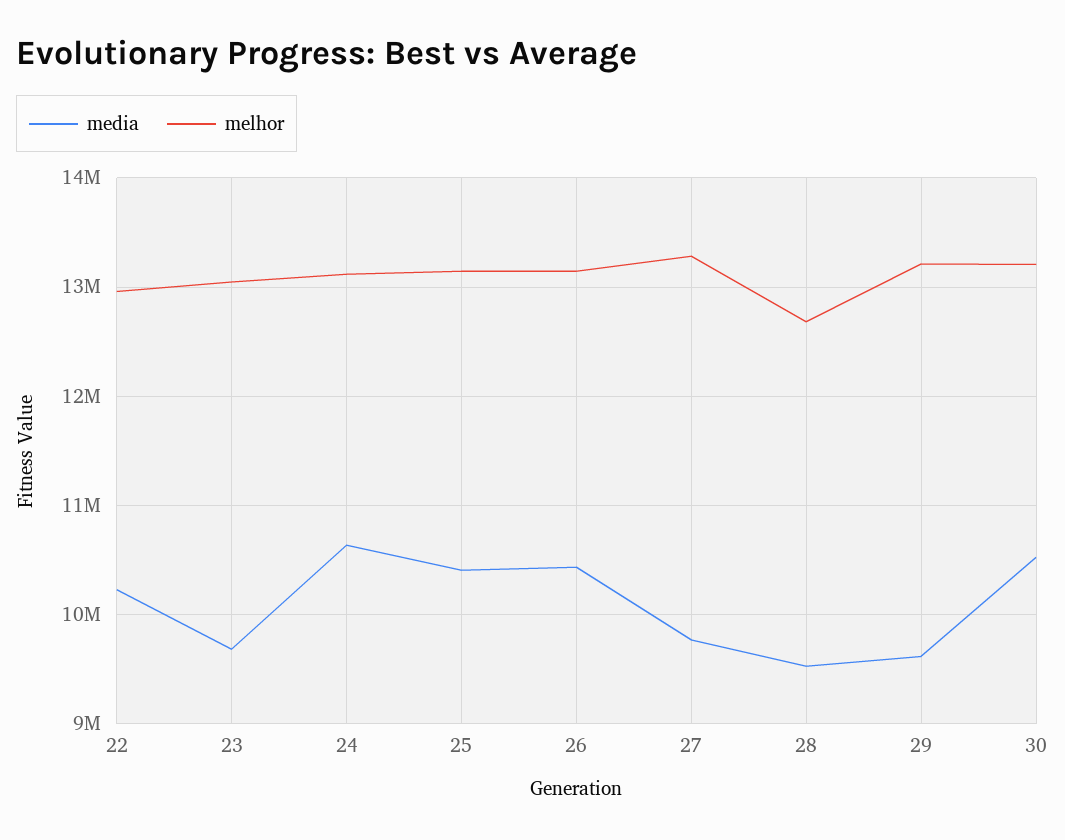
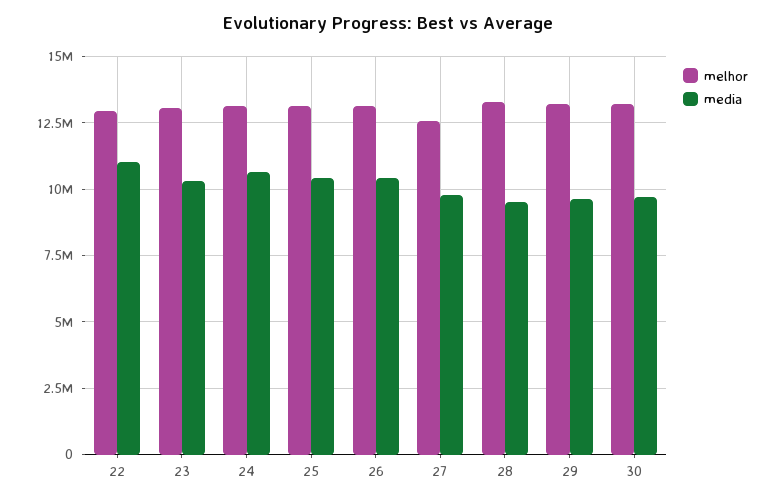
  {
    "media": {
-     "22": 10200000,
+     "22": 11000000,
-     "23": 9700000,
+     "23": 10250000,
      "24": 10600000,
      "25": 10400000,
      "26": 10400000,
      "27": 9800000,
      "28": 9500000,
      "29": 9600000,
-     "30": 10500000
+     "30": 9750000
    },
    "melhor": {
      "22": 13000000,
      "23": 13000000,
      "24": 13100000,
      "25": 13100000,
      "26": 13100000,
-     "27": 13300000,
+     "27": 12500000,
-     "28": 12700000,
+     "28": 13250000,
      "29": 13200000,
      "30": 13200000
    }
  }

